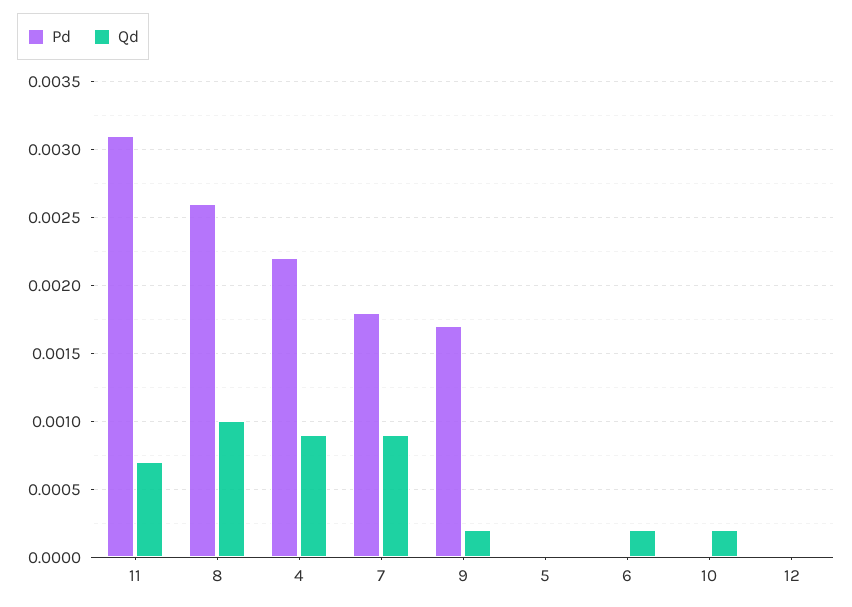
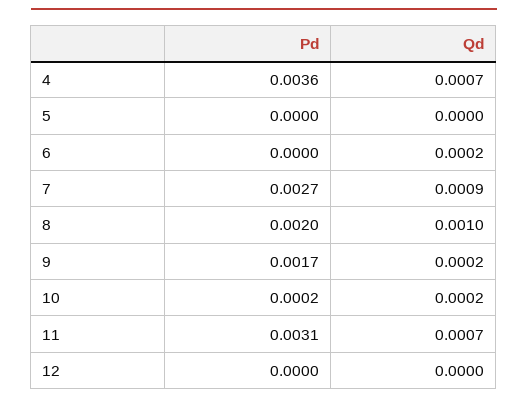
  {
    "Pd": {
      "11": 0.0031,
-     "8": 0.0026,
+     "8": 0.002,
-     "4": 0.0022,
+     "4": 0.0036,
-     "7": 0.0018,
+     "7": 0.0027,
      "9": 0.0017,
      "5": 0,
      "6": 0,
-     "10": 0,
+     "10": 0.0002,
      "12": 0
    },
    "Qd": {
      "11": 0.0007,
      "8": 0.001,
-     "4": 0.0009,
+     "4": 0.0007,
      "7": 0.0009,
      "9": 0.0002,
      "5": 0,
      "6": 0.0002,
      "10": 0.0002,
      "12": 0
    }
  }

